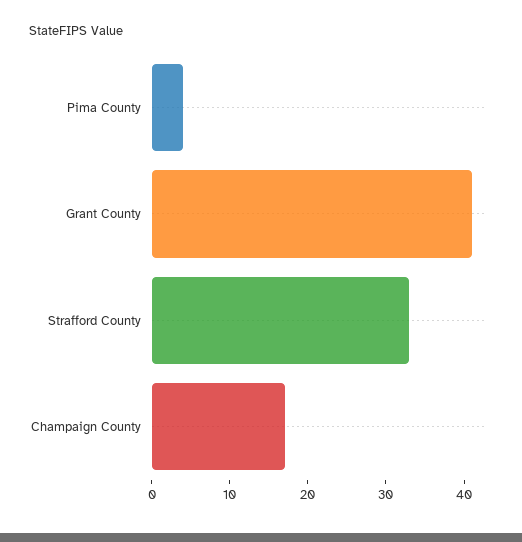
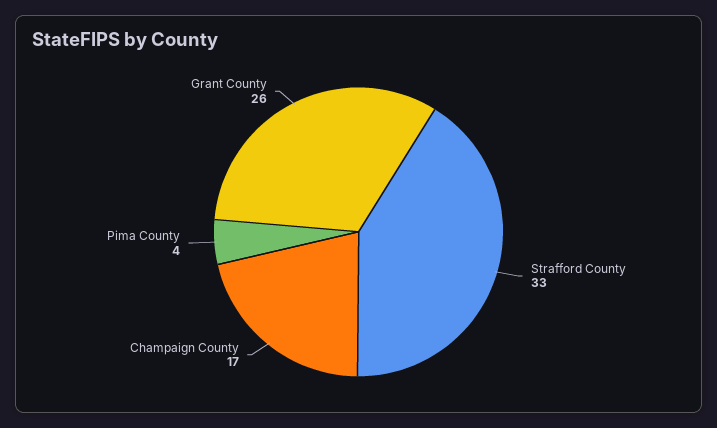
  {
    "Pima County": 4,
-   "Grant County": 40,
+   "Grant County": 26,
    "Strafford County": 33,
    "Champaign County": 17
  }

